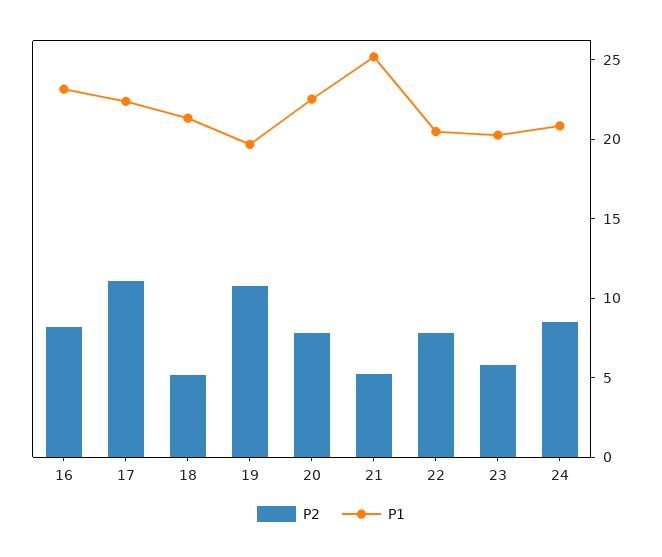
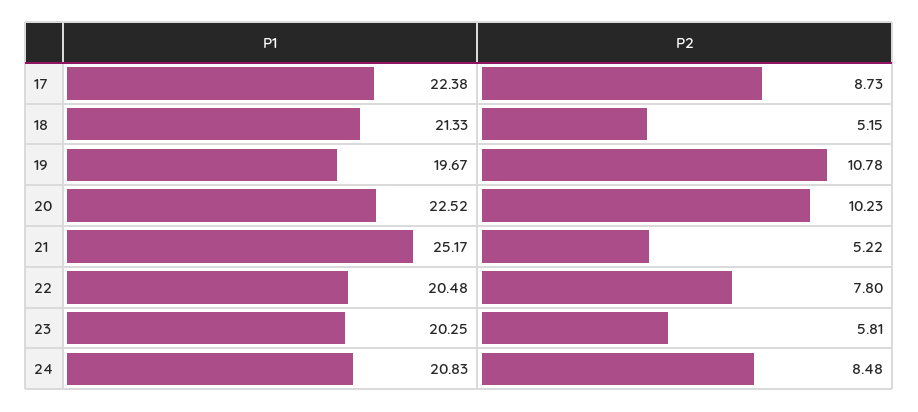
  {
    "P2": {
-     "16": 8,
-     "17": 11,
+     "17": 8.73,
      "18": 5.15,
      "19": 10.78,
-     "20": 8,
+     "20": 10.23,
      "21": 5.22,
      "22": 7.8,
      "23": 5.81,
      "24": 8.48
    },
    "P1": {
-     "16": 23,
      "17": 22.38,
      "18": 21.33,
      "19": 19.67,
      "20": 22.52,
      "21": 25.17,
      "22": 20.48,
      "23": 20.25,
      "24": 20.83
    }
  }

